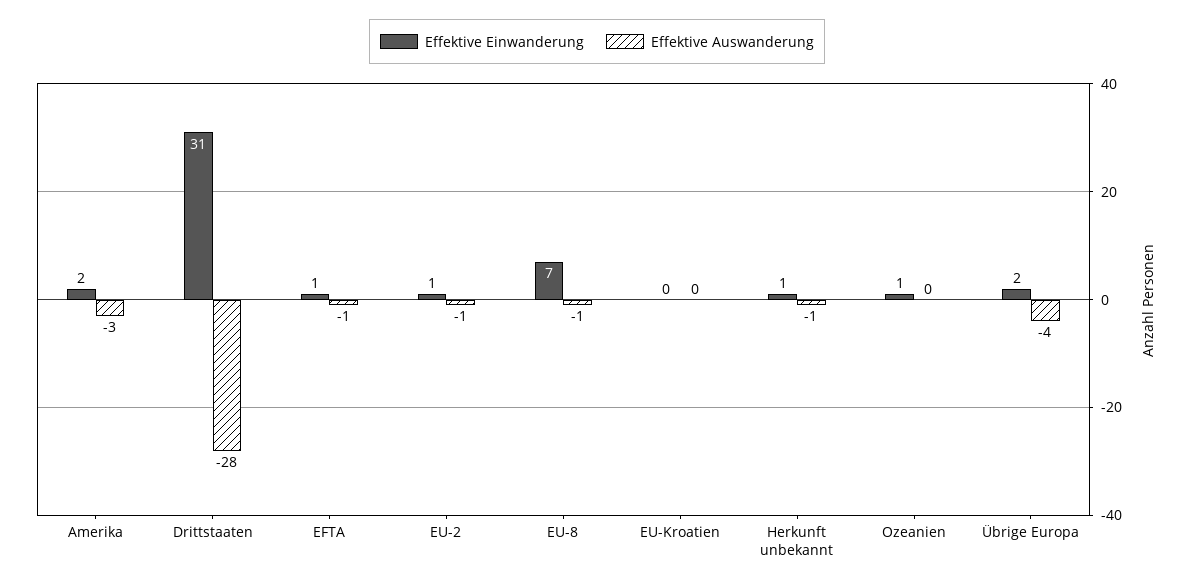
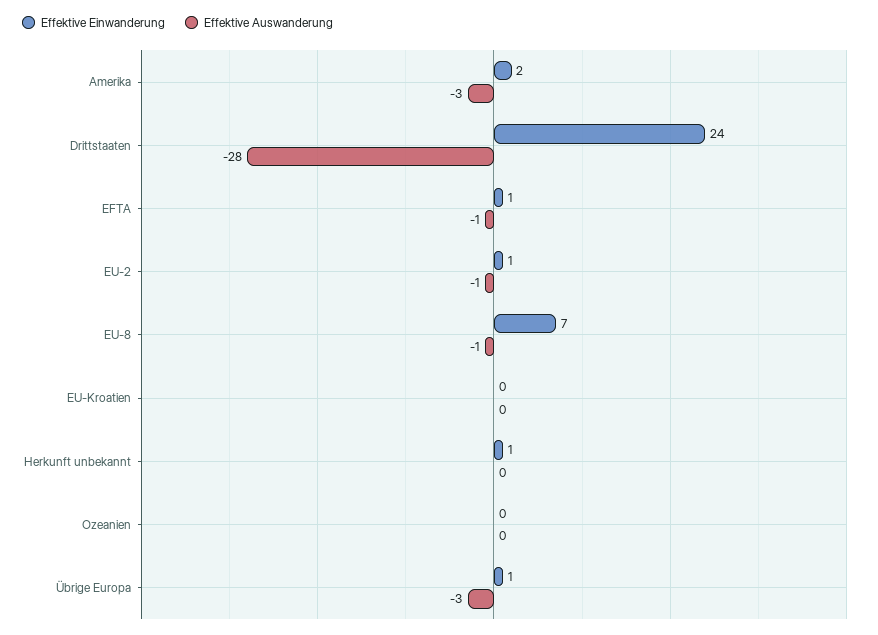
  {
    "Effektive Einwanderung": {
      "Amerika": 2,
-     "Drittstaaten": 31,
+     "Drittstaaten": 24,
      "EFTA": 1,
      "EU-2": 1,
      "EU-8": 7,
      "EU-Kroatien": 0,
      "Herkunft unbekannt": 1,
-     "Ozeanien": 1,
+     "Ozeanien": 0,
-     "Übrige Europa": 2
+     "Übrige Europa": 1
    },
    "Effektive Auswanderung": {
      "Amerika": -3,
      "Drittstaaten": -28,
      "EFTA": -1,
      "EU-2": -1,
      "EU-8": -1,
      "EU-Kroatien": 0,
-     "Herkunft unbekannt": -1,
+     "Herkunft unbekannt": 0,
      "Ozeanien": 0,
-     "Übrige Europa": -4
+     "Übrige Europa": -3
    }
  }

